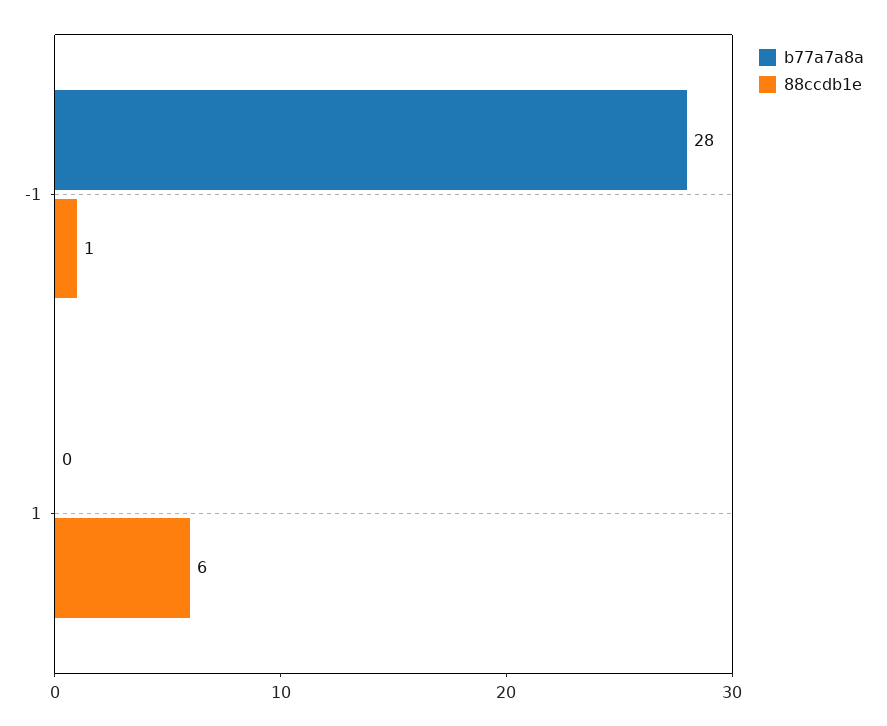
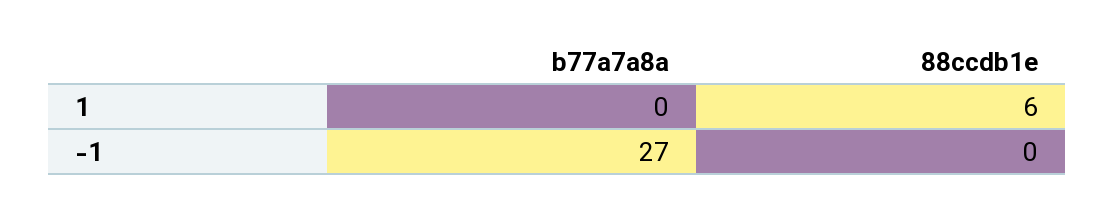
  {
    "b77a7a8a": {
-     "-1": 28,
+     "-1": 27,
      "1": 0
    },
    "88ccdb1e": {
-     "-1": 1,
+     "-1": 0,
      "1": 6
    }
  }

